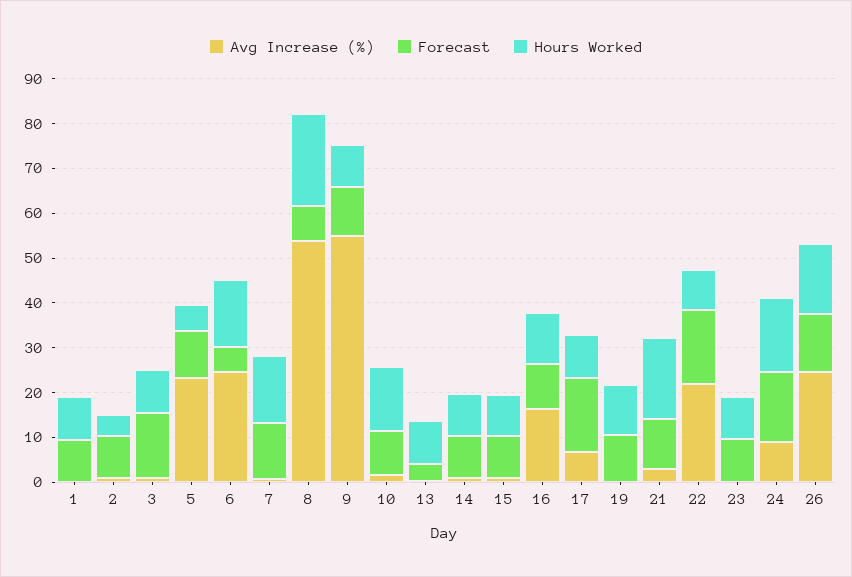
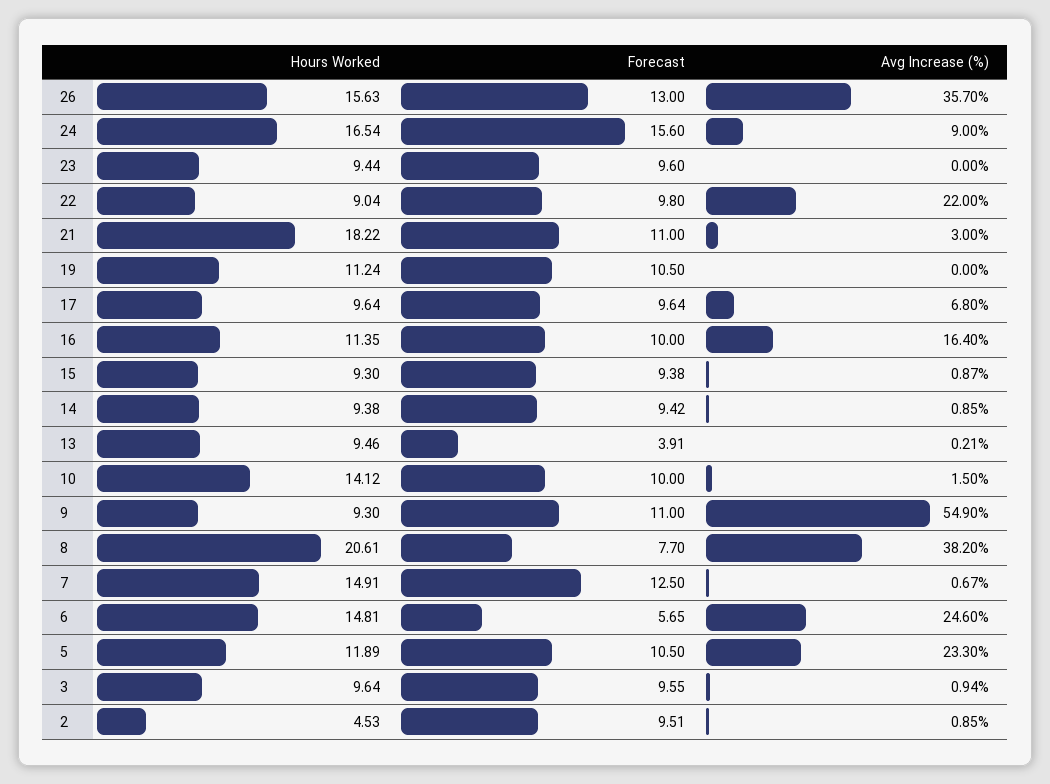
  {
    "Avg Increase (%)": {
-     "1": 0,
      "2": 0.85,
      "3": 0.94,
      "5": 23.3,
      "6": 24.6,
      "7": 0.67,
-     "8": 54,
+     "8": 38.2,
      "9": 54.9,
      "10": 1.5,
      "13": 0.21,
      "14": 0.85,
      "15": 0.87,
      "16": 16.4,
      "17": 6.8,
      "19": 0,
      "21": 3,
      "22": 22,
      "23": 0,
      "24": 9,
-     "26": 24
+     "26": 35.7
    },
    "Forecast": {
-     "1": 10,
      "2": 9.51,
-     "3": 14,
+     "3": 9.55,
      "5": 10.5,
      "6": 5.65,
      "7": 12.5,
      "8": 7.7,
      "9": 11,
      "10": 10,
      "13": 3.91,
      "14": 9.42,
      "15": 9.38,
      "16": 10,
-     "17": 16,
+     "17": 9.64,
      "19": 10.5,
      "21": 11,
-     "22": 16,
+     "22": 9.8,
      "23": 9.6,
      "24": 15.6,
      "26": 13
    },
    "Hours Worked": {
-     "1": 10,
      "2": 4.53,
      "3": 9.64,
-     "5": 6,
+     "5": 11.89,
      "6": 14.81,
      "7": 14.91,
      "8": 20.61,
      "9": 9.3,
      "10": 14.12,
      "13": 9.46,
      "14": 9.38,
      "15": 9.3,
      "16": 11.35,
      "17": 9.64,
      "19": 11.24,
      "21": 18.22,
      "22": 9.04,
      "23": 9.44,
      "24": 16.54,
      "26": 15.63
    }
  }

